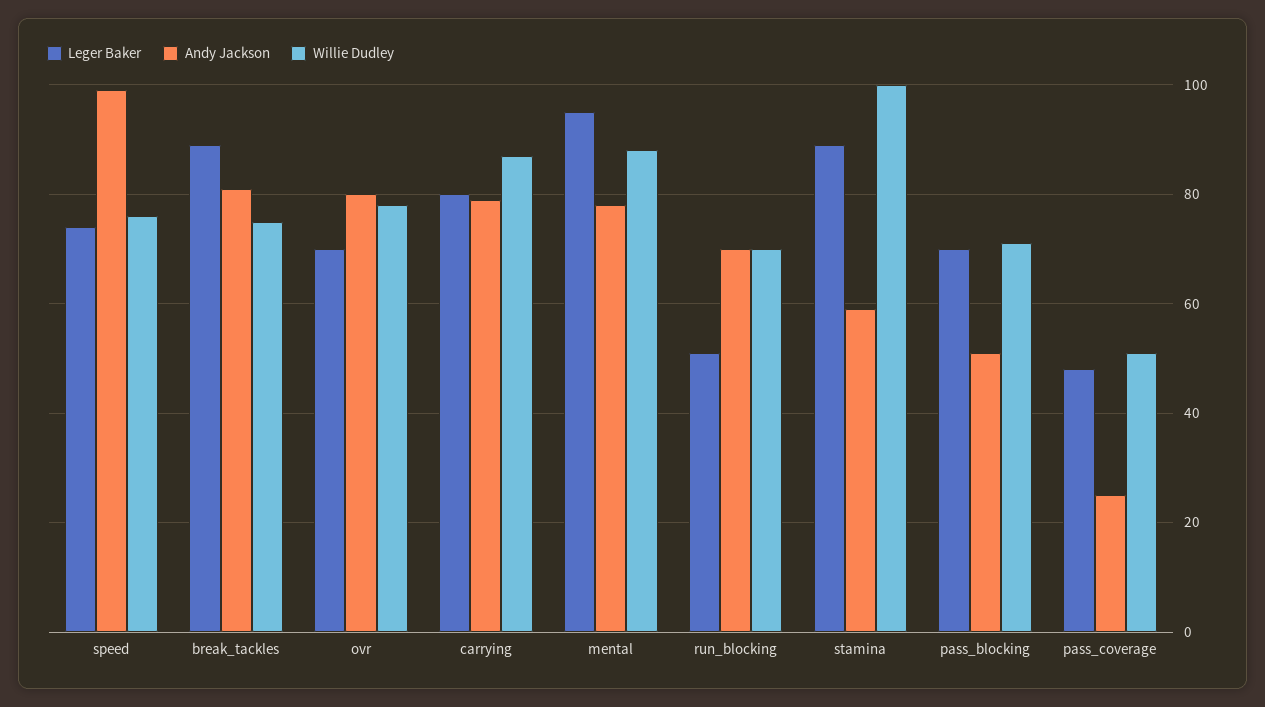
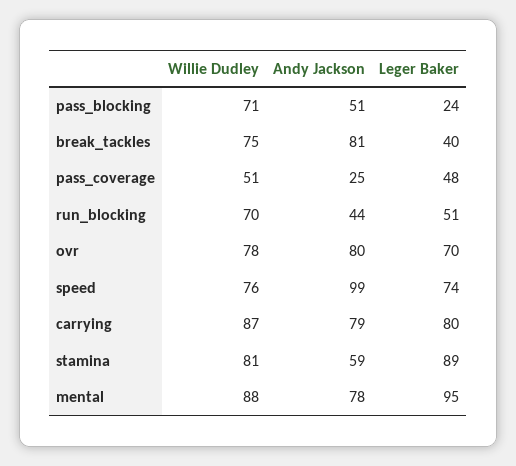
  {
    "Leger Baker": {
      "speed": 74,
-     "break_tackles": 90,
+     "break_tackles": 40,
      "ovr": 70,
      "carrying": 80,
      "mental": 95,
      "run_blocking": 51,
      "stamina": 89,
-     "pass_blocking": 70,
+     "pass_blocking": 24,
      "pass_coverage": 48
    },
    "Andy Jackson": {
      "speed": 99,
      "break_tackles": 81,
      "ovr": 80,
      "carrying": 79,
      "mental": 78,
-     "run_blocking": 70,
+     "run_blocking": 44,
      "stamina": 59,
      "pass_blocking": 51,
      "pass_coverage": 25
    },
    "Willie Dudley": {
      "speed": 76,
      "break_tackles": 75,
      "ovr": 78,
      "carrying": 87,
      "mental": 88,
      "run_blocking": 70,
-     "stamina": 100,
+     "stamina": 81,
      "pass_blocking": 71,
      "pass_coverage": 51
    }
  }

